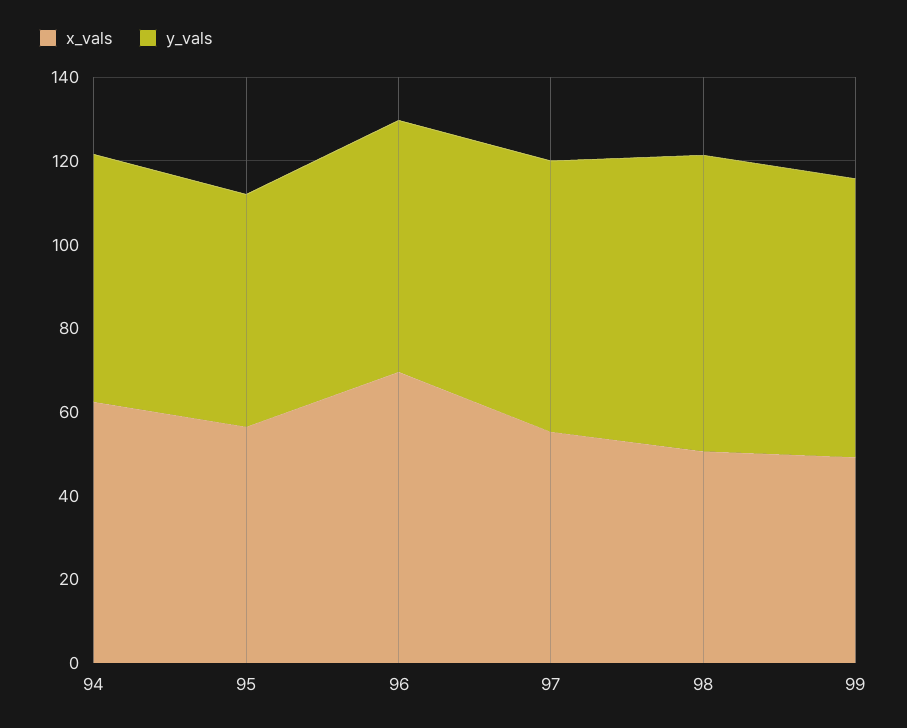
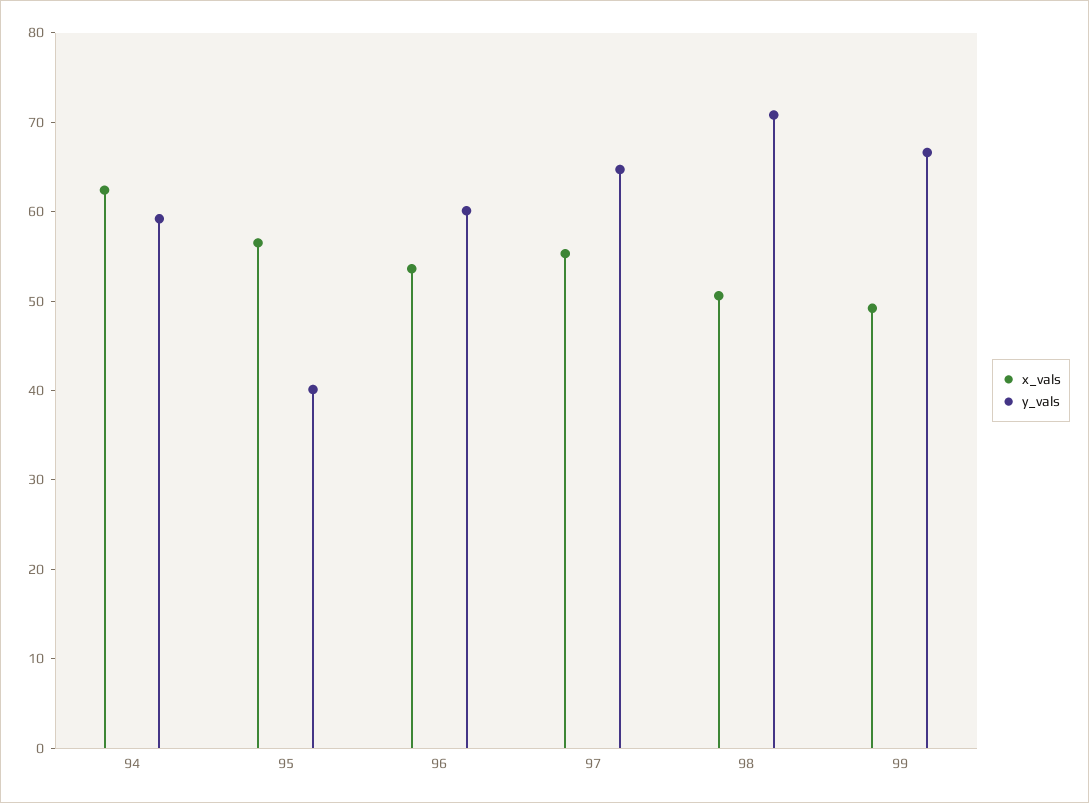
  {
    "x_vals": {
      "94": 62,
      "95": 56,
-     "96": 70,
+     "96": 54,
      "97": 56,
      "98": 50,
      "99": 50
    },
    "y_vals": {
      "94": 60,
-     "95": 55,
+     "95": 40,
      "96": 60,
      "97": 64,
      "98": 70,
      "99": 66
    }
  }

